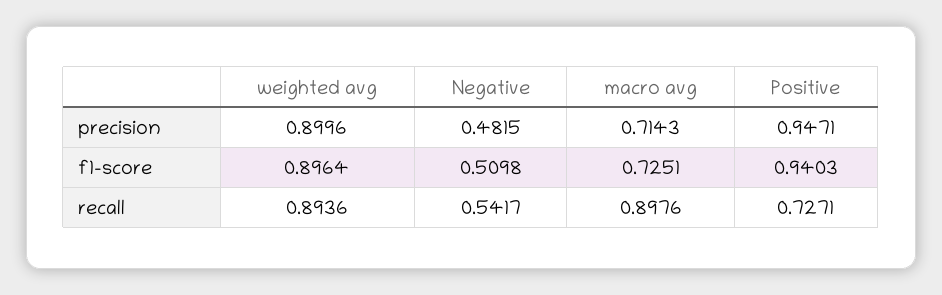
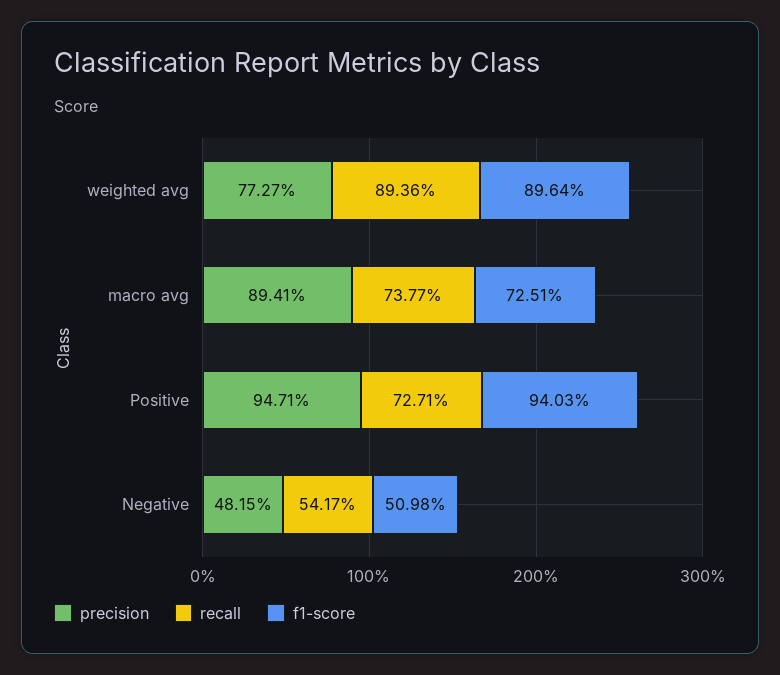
  {
    "precision": {
-     "weighted avg": 0.8996,
+     "weighted avg": 0.7727,
      "Negative": 0.4815,
-     "macro avg": 0.7143,
+     "macro avg": 0.8941,
      "Positive": 0.9471
    },
    "f1-score": {
      "weighted avg": 0.8964,
      "Negative": 0.5098,
      "macro avg": 0.7251,
      "Positive": 0.9403
    },
    "recall": {
      "weighted avg": 0.8936,
      "Negative": 0.5417,
-     "macro avg": 0.8976,
+     "macro avg": 0.7377,
      "Positive": 0.7271
    }
  }

